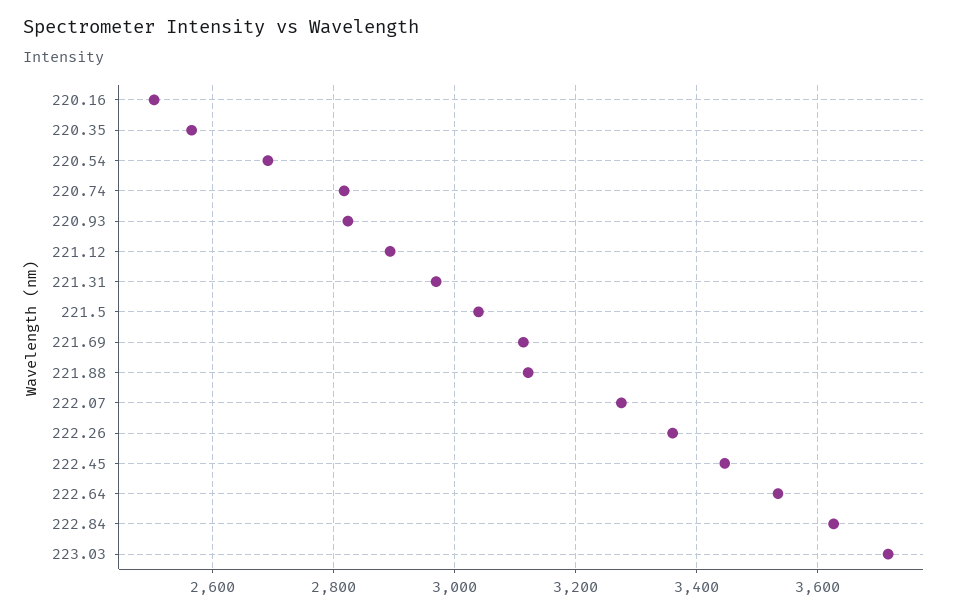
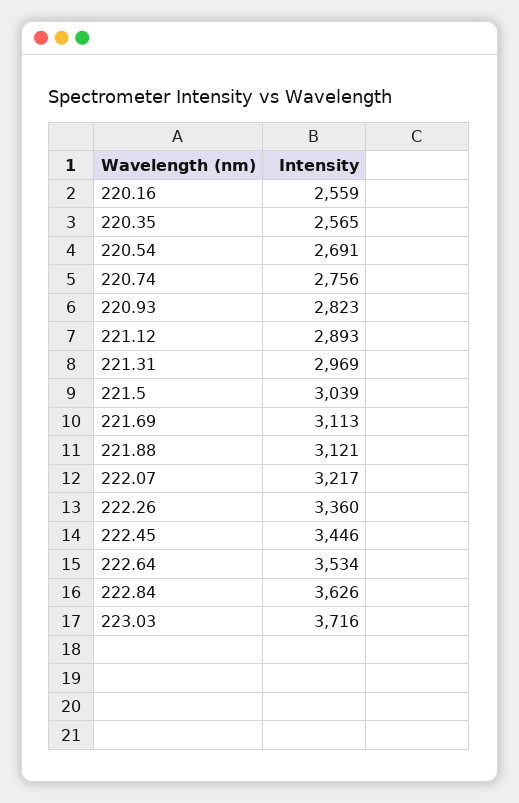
  {
-   "220.16": 2500,
+   "220.16": 2559,
    "220.35": 2565,
    "220.54": 2691,
-   "220.74": 2820,
+   "220.74": 2756,
    "220.93": 2823,
    "221.12": 2893,
    "221.31": 2969,
    "221.5": 3039,
    "221.69": 3113,
    "221.88": 3121,
-   "222.07": 3280,
+   "222.07": 3217,
    "222.26": 3360,
    "222.45": 3446,
    "222.64": 3534,
    "222.84": 3626,
    "223.03": 3716
  }

